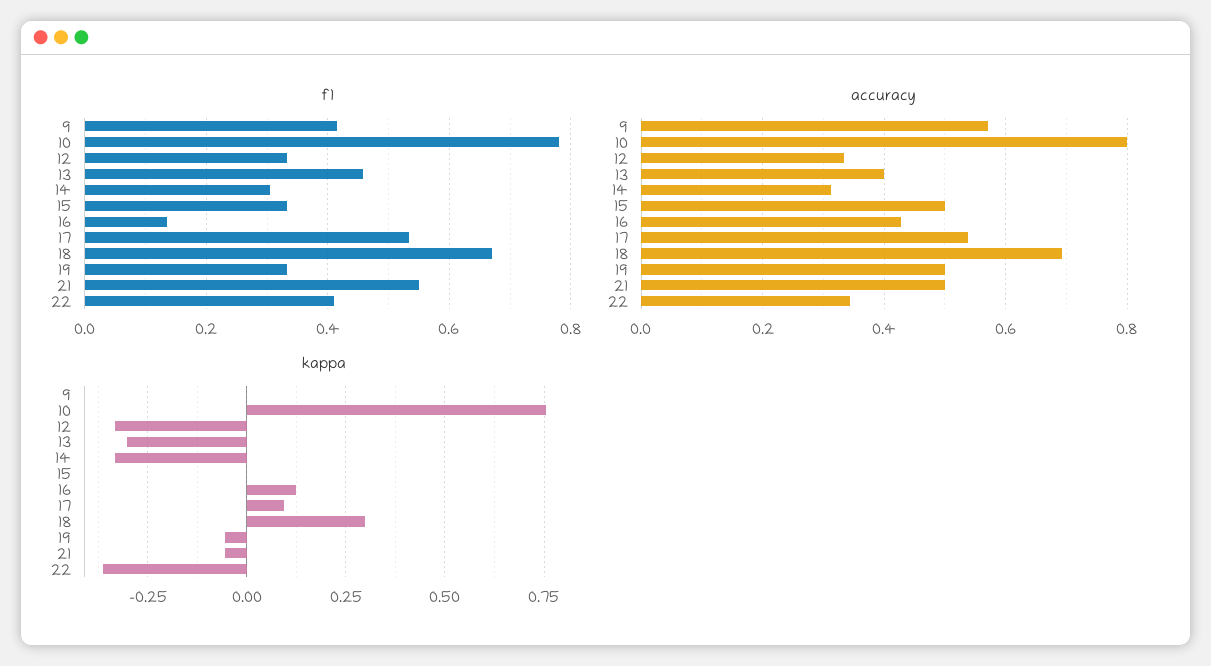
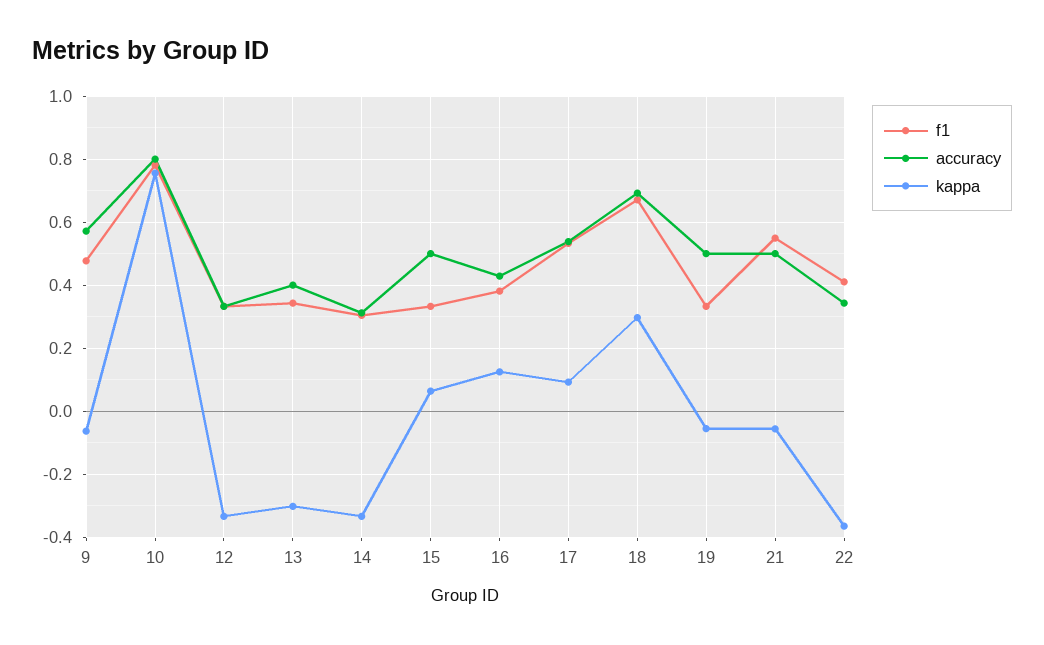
  {
    "f1": {
-     "9": 0.42,
+     "9": 0.48,
      "10": 0.78,
      "12": 0.34,
-     "13": 0.46,
+     "13": 0.34,
      "14": 0.3,
      "15": 0.34,
-     "16": 0.14,
+     "16": 0.38,
      "17": 0.54,
      "18": 0.68,
      "19": 0.34,
      "21": 0.54,
      "22": 0.42
    },
    "accuracy": {
      "9": 0.58,
      "10": 0.8,
      "12": 0.34,
      "13": 0.4,
      "14": 0.32,
      "15": 0.5,
      "16": 0.42,
      "17": 0.54,
      "18": 0.7,
      "19": 0.5,
      "21": 0.5,
      "22": 0.34
    },
    "kappa": {
-     "9": 0,
+     "9": -0.06,
      "10": 0.76,
      "12": -0.34,
      "13": -0.3,
      "14": -0.34,
-     "15": 0,
+     "15": 0.06,
      "16": 0.12,
      "17": 0.1,
      "18": 0.3,
      "19": -0.06,
      "21": -0.06,
      "22": -0.36
    }
  }

